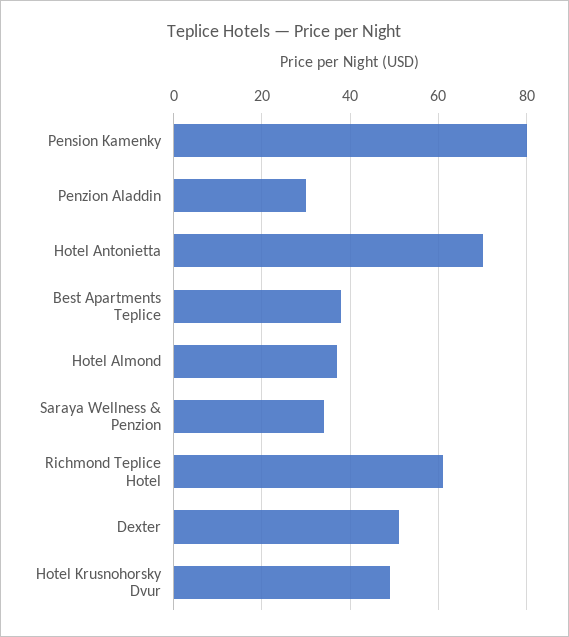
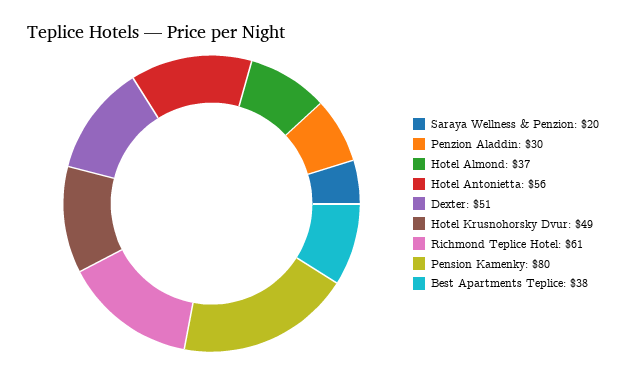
  {
    "Pension Kamenky": 80,
    "Penzion Aladdin": 30,
-   "Hotel Antonietta": 70,
+   "Hotel Antonietta": 56,
    "Best Apartments Teplice": 38,
    "Hotel Almond": 37,
-   "Saraya Wellness & Penzion": 35,
+   "Saraya Wellness & Penzion": 20,
    "Richmond Teplice Hotel": 61,
    "Dexter": 51,
    "Hotel Krusnohorsky Dvur": 49
  }

